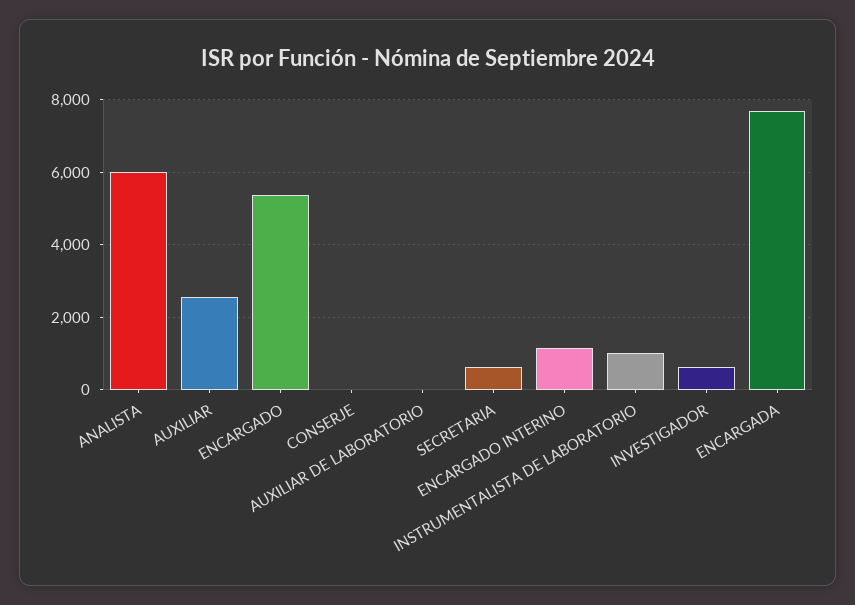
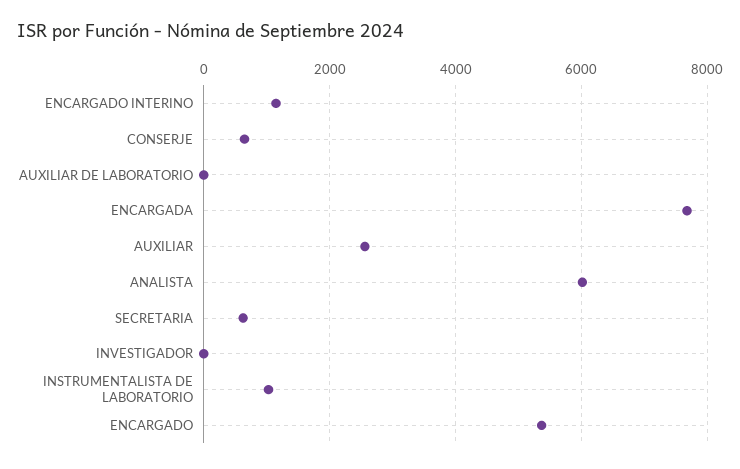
  {
    "ANALISTA": 6000,
    "AUXILIAR": 2600,
    "ENCARGADO": 5400,
-   "CONSERJE": 0,
+   "CONSERJE": 600,
    "AUXILIAR DE LABORATORIO": 0,
    "SECRETARIA": 600,
    "ENCARGADO INTERINO": 1200,
    "INSTRUMENTALISTA DE LABORATORIO": 1000,
-   "INVESTIGADOR": 600,
+   "INVESTIGADOR": 0,
    "ENCARGADA": 7600
  }

